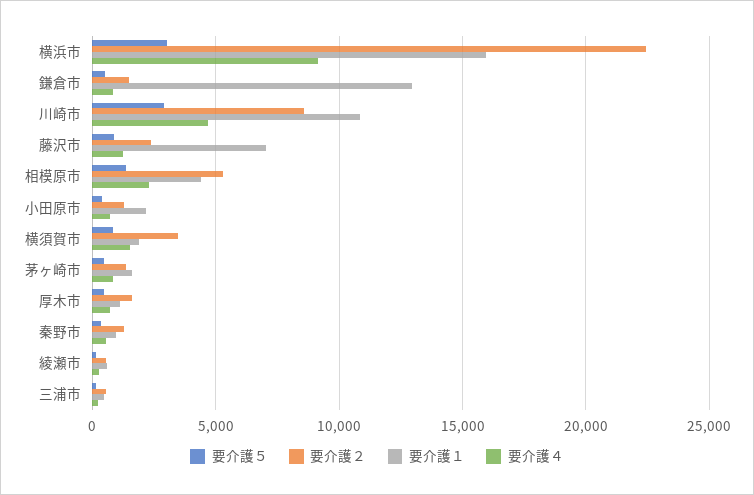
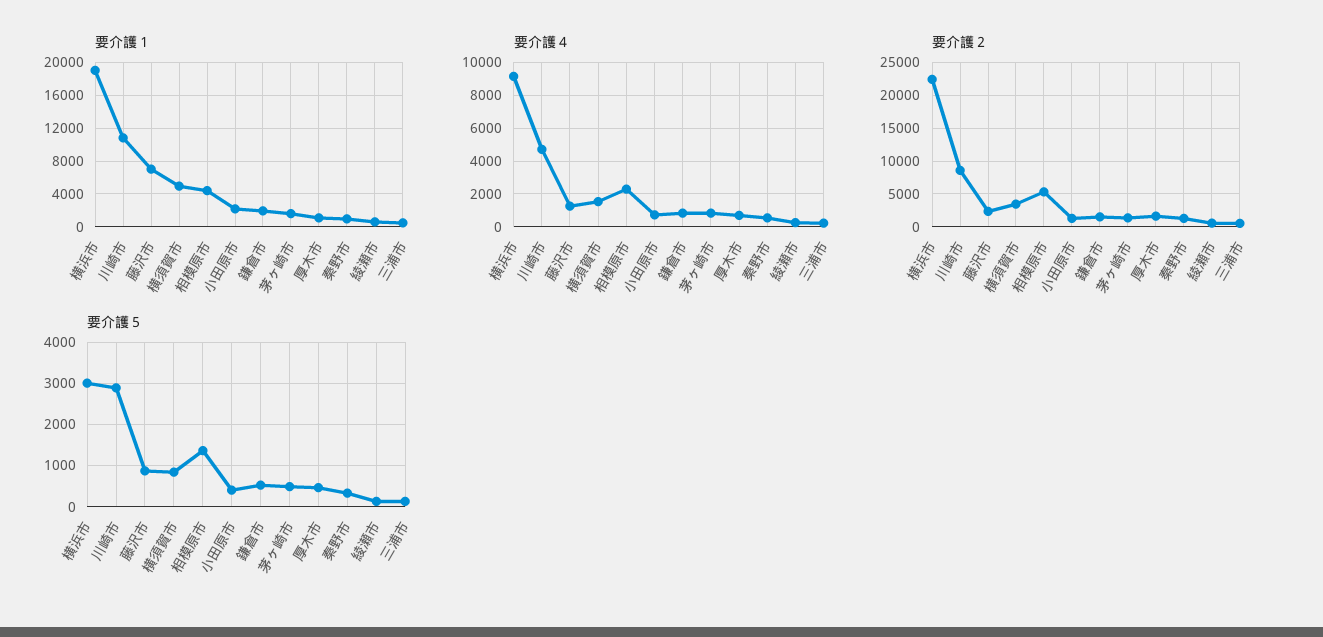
  {
    "要介護５": {
      "横浜市": 3000,
      "鎌倉市": 600,
      "川崎市": 2800,
      "藤沢市": 800,
      "相模原市": 1400,
      "小田原市": 400,
      "横須賀市": 800,
      "茅ヶ崎市": 400,
      "厚木市": 400,
      "秦野市": 400,
      "綾瀬市": 200,
      "三浦市": 200
    },
    "要介護２": {
      "横浜市": 22500,
      "鎌倉市": 1500,
      "川崎市": 8500,
      "藤沢市": 2500,
      "相模原市": 5500,
      "小田原市": 1500,
      "横須賀市": 3500,
      "茅ヶ崎市": 1500,
      "厚木市": 1500,
      "秦野市": 1500,
      "綾瀬市": 500,
      "三浦市": 500
    },
    "要介護１": {
-     "横浜市": 16000,
+     "横浜市": 19000,
-     "鎌倉市": 13000,
+     "鎌倉市": 2000,
      "川崎市": 11000,
      "藤沢市": 7000,
      "相模原市": 4500,
      "小田原市": 2000,
-     "横須賀市": 2000,
+     "横須賀市": 5000,
      "茅ヶ崎市": 1500,
      "厚木市": 1000,
      "秦野市": 1000,
      "綾瀬市": 500,
      "三浦市": 500
    },
    "要介護４": {
      "横浜市": 9000,
      "鎌倉市": 1000,
      "川崎市": 4500,
      "藤沢市": 1500,
      "相模原市": 2500,
      "小田原市": 500,
      "横須賀市": 1500,
      "茅ヶ崎市": 1000,
      "厚木市": 500,
      "秦野市": 500,
      "綾瀬市": 500,
      "三浦市": 0
    }
  }

